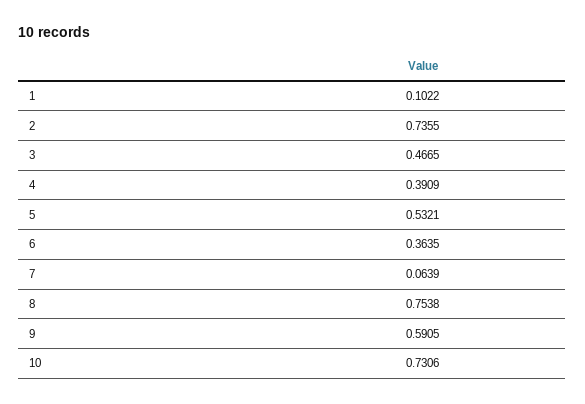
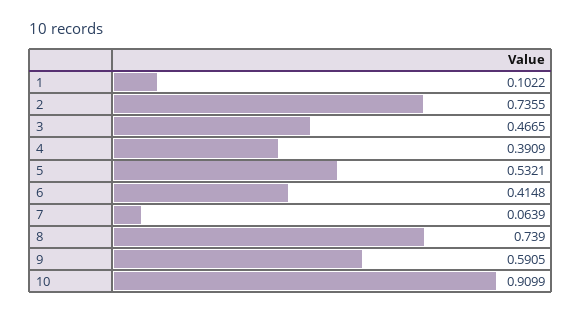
  {
    "1": 0.1022,
    "2": 0.7355,
    "3": 0.4665,
    "4": 0.3909,
    "5": 0.5321,
-   "6": 0.3635,
+   "6": 0.4148,
    "7": 0.0639,
-   "8": 0.7538,
+   "8": 0.739,
    "9": 0.5905,
-   "10": 0.7306
+   "10": 0.9099
  }

